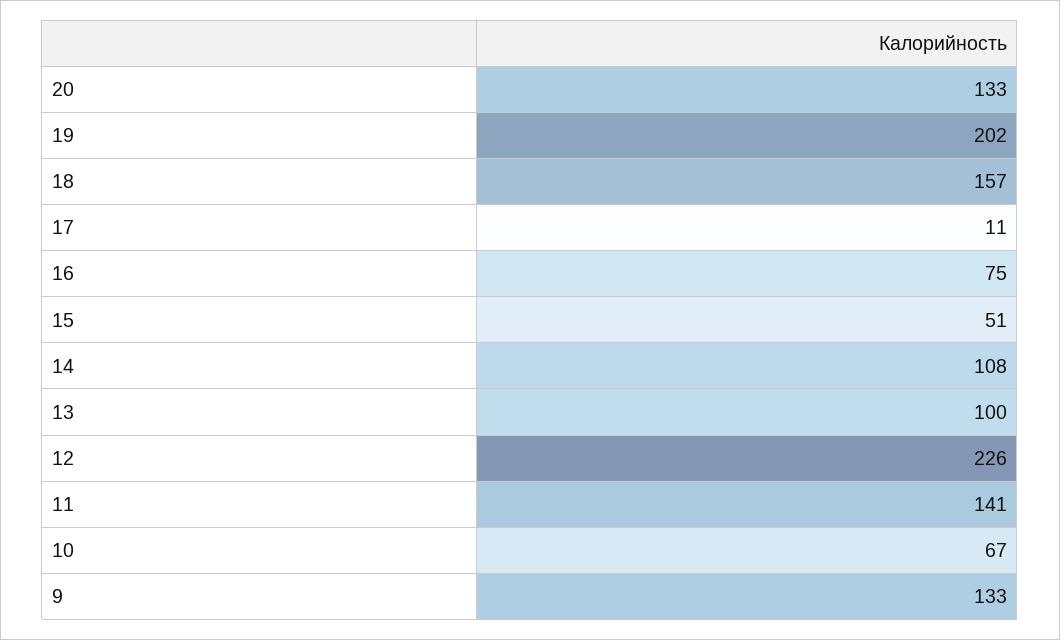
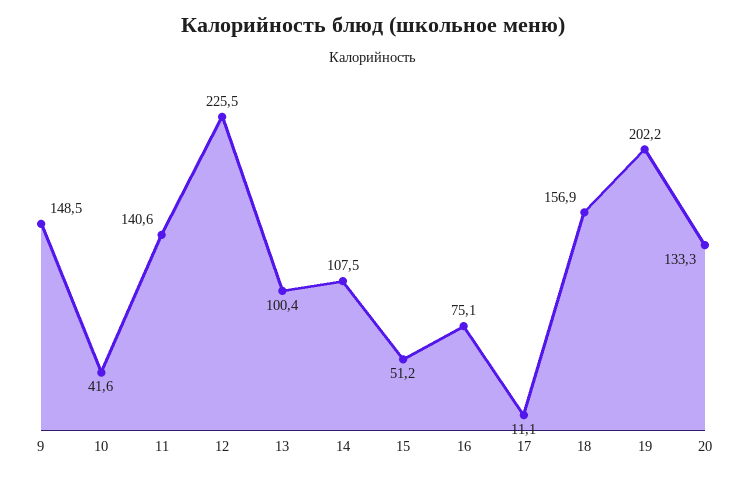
  {
    "20": 133.3,
    "19": 202.2,
    "18": 156.9,
    "17": 11.1,
    "16": 75.1,
    "15": 51.2,
    "14": 107.5,
    "13": 100.4,
    "12": 225.5,
    "11": 140.6,
-   "10": 67,
+   "10": 41.6,
-   "9": 133
+   "9": 148.5
  }

